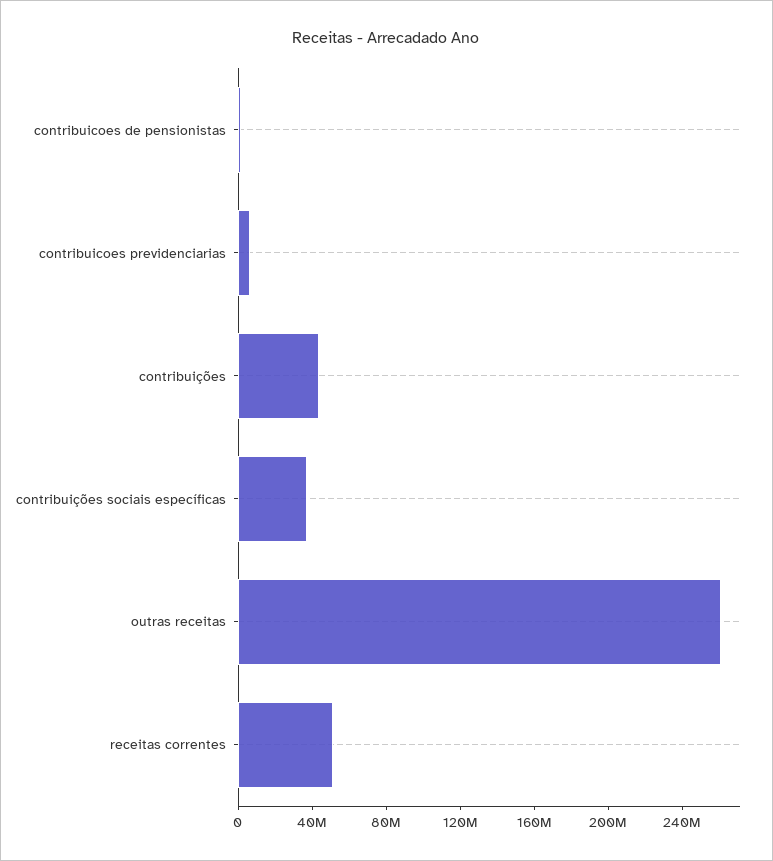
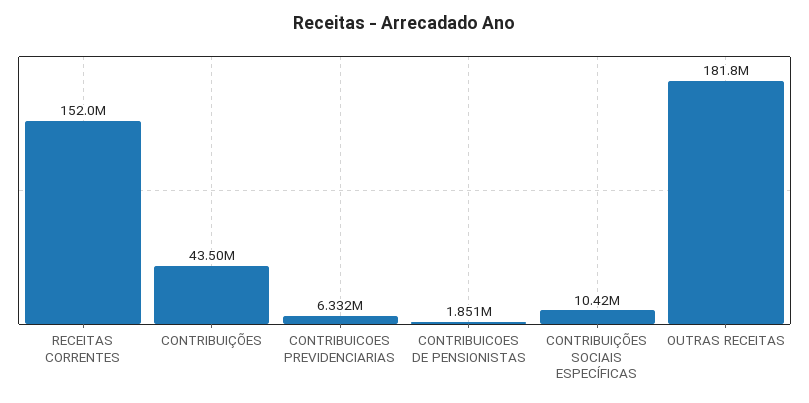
  {
    "contribuicoes de pensionistas": 1851000,
    "contribuicoes previdenciarias": 6332000,
    "contribuições": 43500000,
-   "contribuições sociais específicas": 40000000,
+   "contribuições sociais específicas": 10420000,
-   "outras receitas": 260000000,
+   "outras receitas": 181800000,
-   "receitas correntes": 50000000
+   "receitas correntes": 152000000
  }

